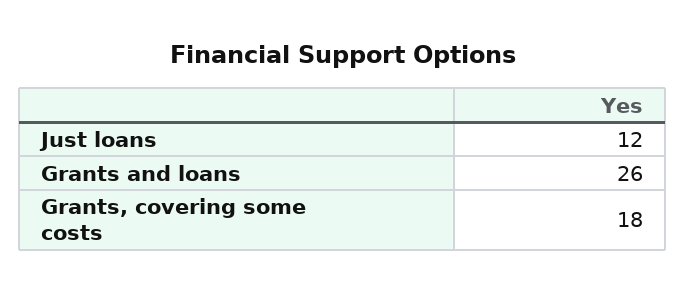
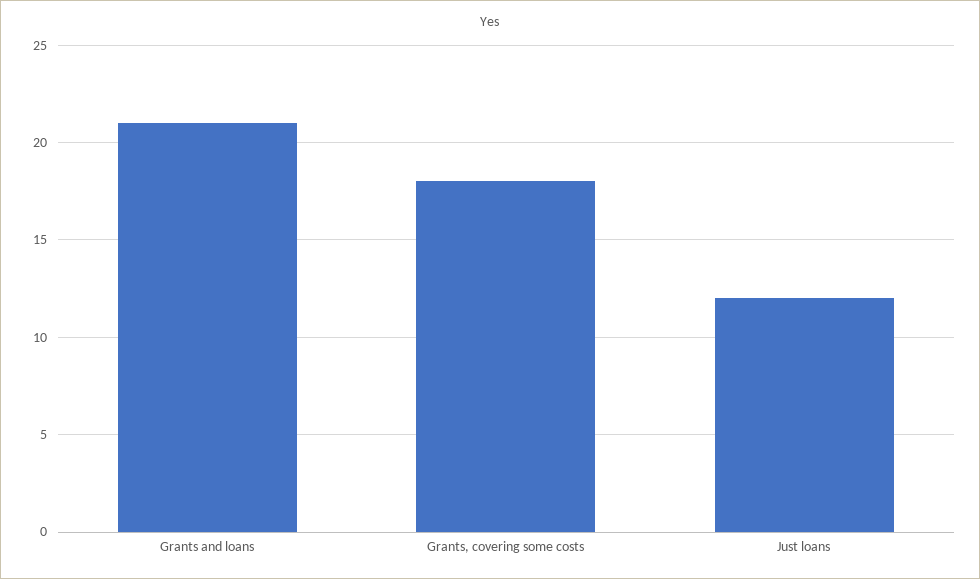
  {
    "Just loans": 12,
-   "Grants and loans": 26,
+   "Grants and loans": 21,
    "Grants, covering some costs": 18
  }

